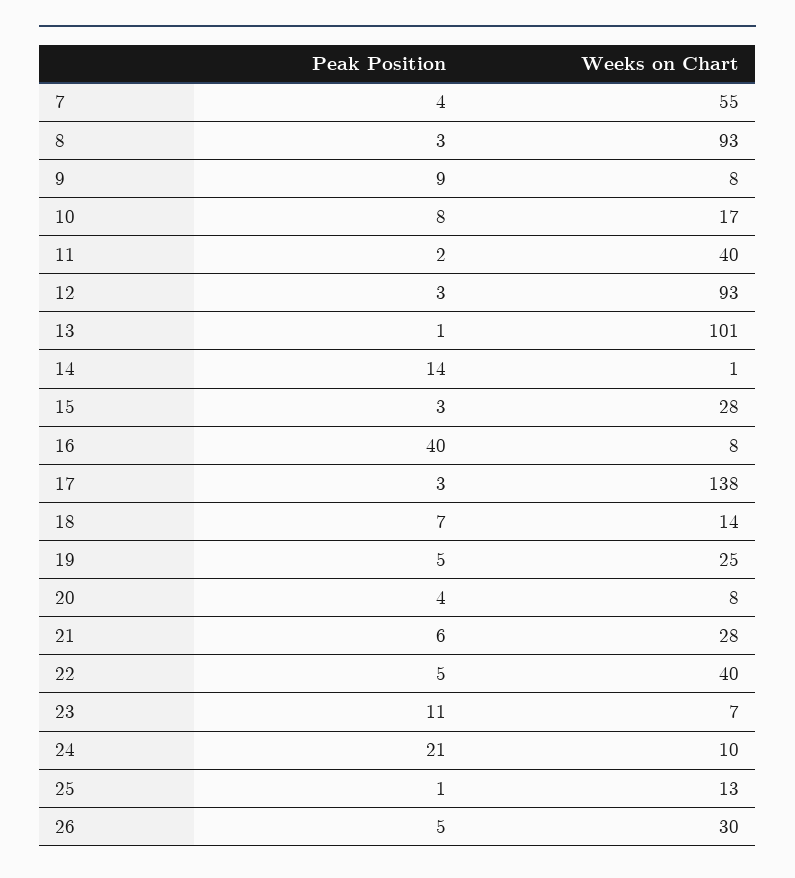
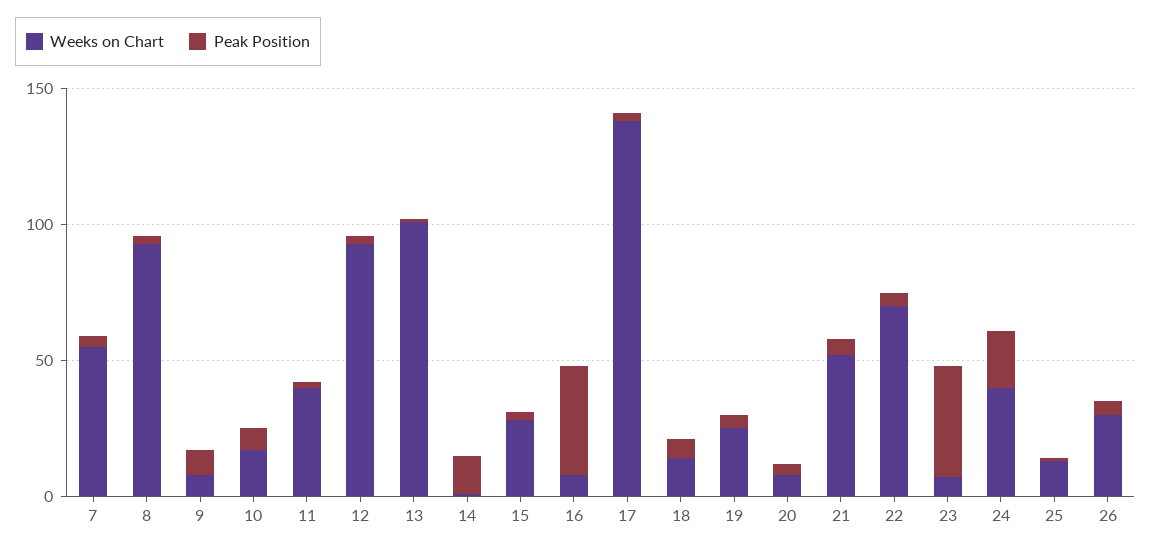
  {
    "Peak Position": {
      "7": 4,
      "8": 3,
      "9": 9,
      "10": 8,
      "11": 2,
      "12": 3,
      "13": 1,
      "14": 14,
      "15": 3,
      "16": 40,
      "17": 3,
      "18": 7,
      "19": 5,
      "20": 4,
      "21": 6,
      "22": 5,
-     "23": 11,
+     "23": 40,
      "24": 21,
      "25": 1,
      "26": 5
    },
    "Weeks on Chart": {
      "7": 55,
      "8": 93,
      "9": 8,
      "10": 17,
      "11": 40,
      "12": 93,
      "13": 101,
      "14": 1,
      "15": 28,
      "16": 8,
      "17": 138,
      "18": 14,
      "19": 25,
      "20": 8,
-     "21": 28,
+     "21": 50,
-     "22": 40,
+     "22": 70,
      "23": 7,
-     "24": 10,
+     "24": 40,
      "25": 13,
      "26": 30
    }
  }

